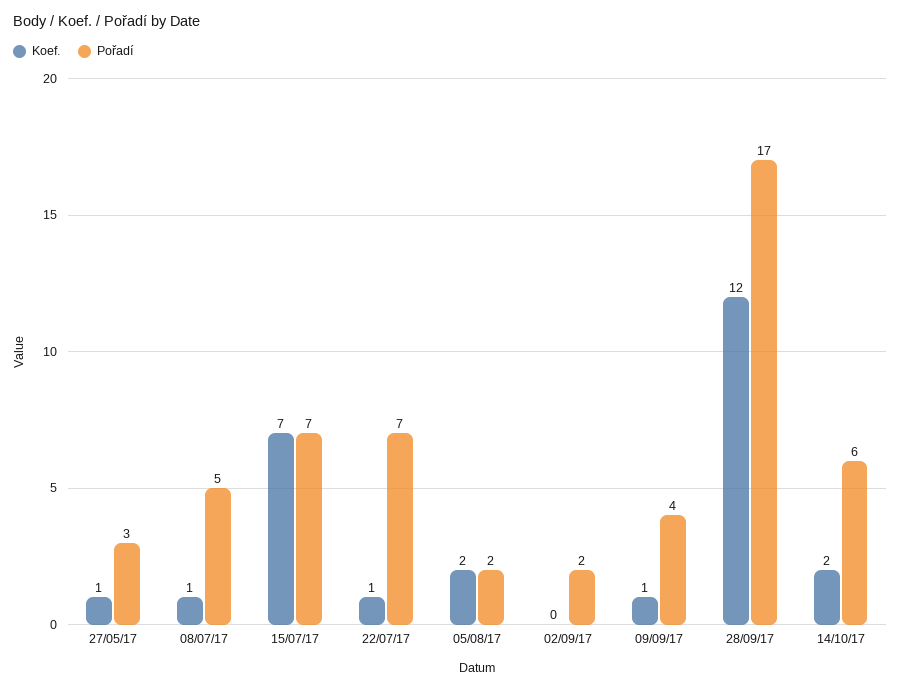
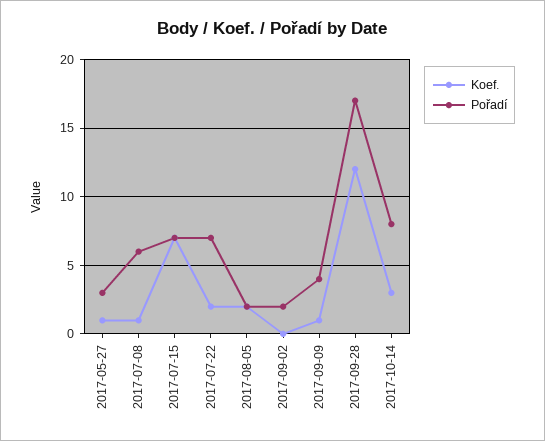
  {
    "Koef.": {
      "27/05/17": 1,
      "08/07/17": 1,
      "15/07/17": 7,
-     "22/07/17": 1,
+     "22/07/17": 2,
      "05/08/17": 2,
      "02/09/17": 0,
      "09/09/17": 1,
      "28/09/17": 12,
-     "14/10/17": 2
+     "14/10/17": 3
    },
    "Pořadí": {
      "27/05/17": 3,
-     "08/07/17": 5,
+     "08/07/17": 6,
      "15/07/17": 7,
      "22/07/17": 7,
      "05/08/17": 2,
      "02/09/17": 2,
      "09/09/17": 4,
      "28/09/17": 17,
-     "14/10/17": 6
+     "14/10/17": 8
    }
  }

